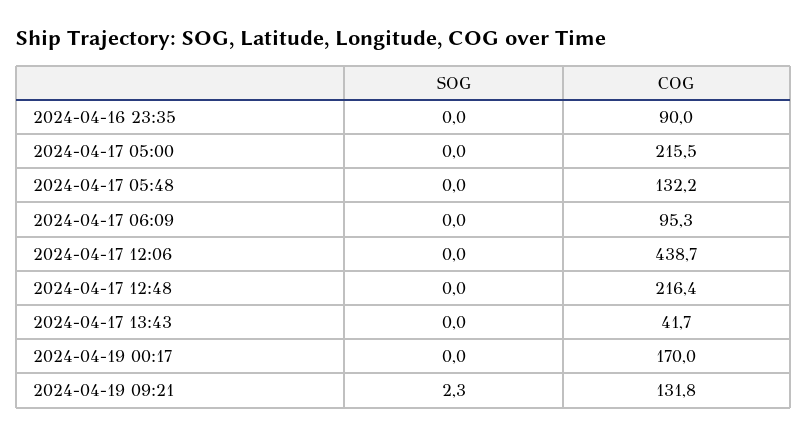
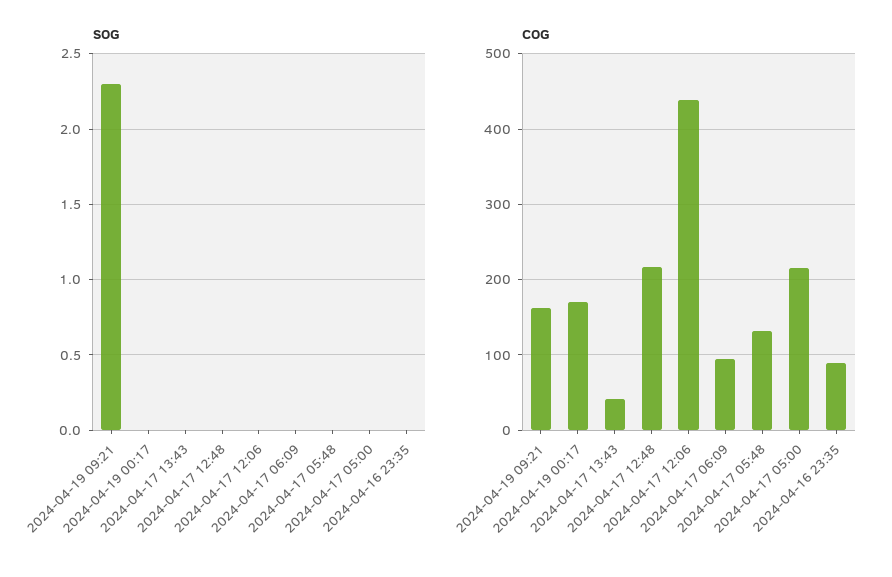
  {
    "SOG": {
      "2024-04-16 23:35": 0,
      "2024-04-17 05:00": 0,
      "2024-04-17 05:48": 0,
      "2024-04-17 06:09": 0,
      "2024-04-17 12:06": 0,
      "2024-04-17 12:48": 0,
      "2024-04-17 13:43": 0,
      "2024-04-19 00:17": 0,
      "2024-04-19 09:21": 2.3
    },
    "COG": {
      "2024-04-16 23:35": 90,
      "2024-04-17 05:00": 215.5,
      "2024-04-17 05:48": 132.2,
      "2024-04-17 06:09": 95.3,
      "2024-04-17 12:06": 438.7,
      "2024-04-17 12:48": 216.4,
      "2024-04-17 13:43": 41.7,
      "2024-04-19 00:17": 170,
-     "2024-04-19 09:21": 131.8
+     "2024-04-19 09:21": 160
    }
  }

